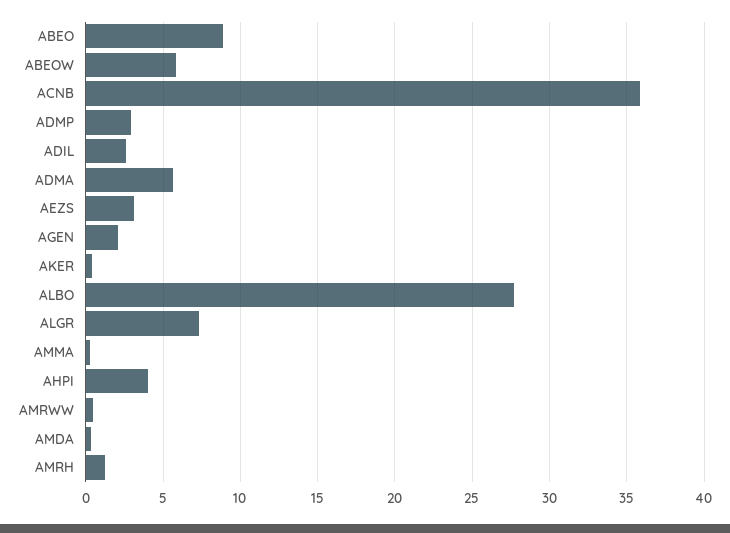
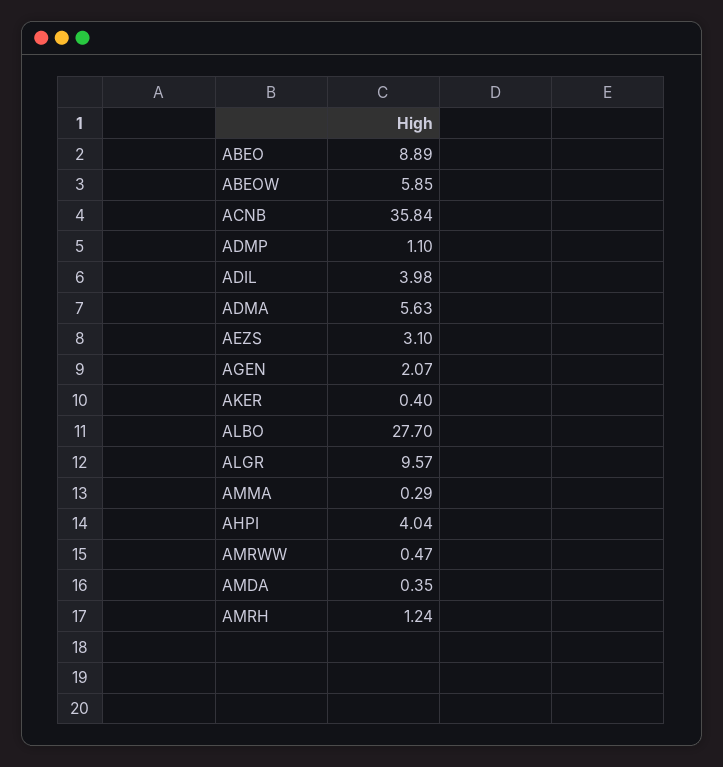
  {
    "ABEO": 8.89,
    "ABEOW": 5.85,
    "ACNB": 35.84,
-   "ADMP": 3,
+   "ADMP": 1.1,
-   "ADIL": 2.5,
+   "ADIL": 3.98,
    "ADMA": 5.63,
    "AEZS": 3.1,
    "AGEN": 2.07,
    "AKER": 0.4,
    "ALBO": 27.7,
-   "ALGR": 7.5,
+   "ALGR": 9.57,
    "AMMA": 0.29,
    "AHPI": 4.04,
    "AMRWW": 0.47,
    "AMDA": 0.35,
    "AMRH": 1.24
  }

